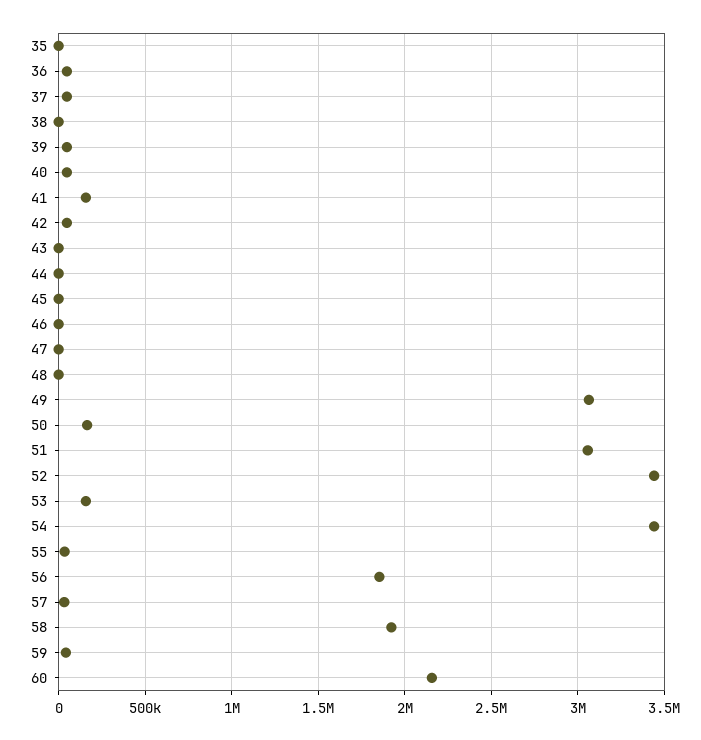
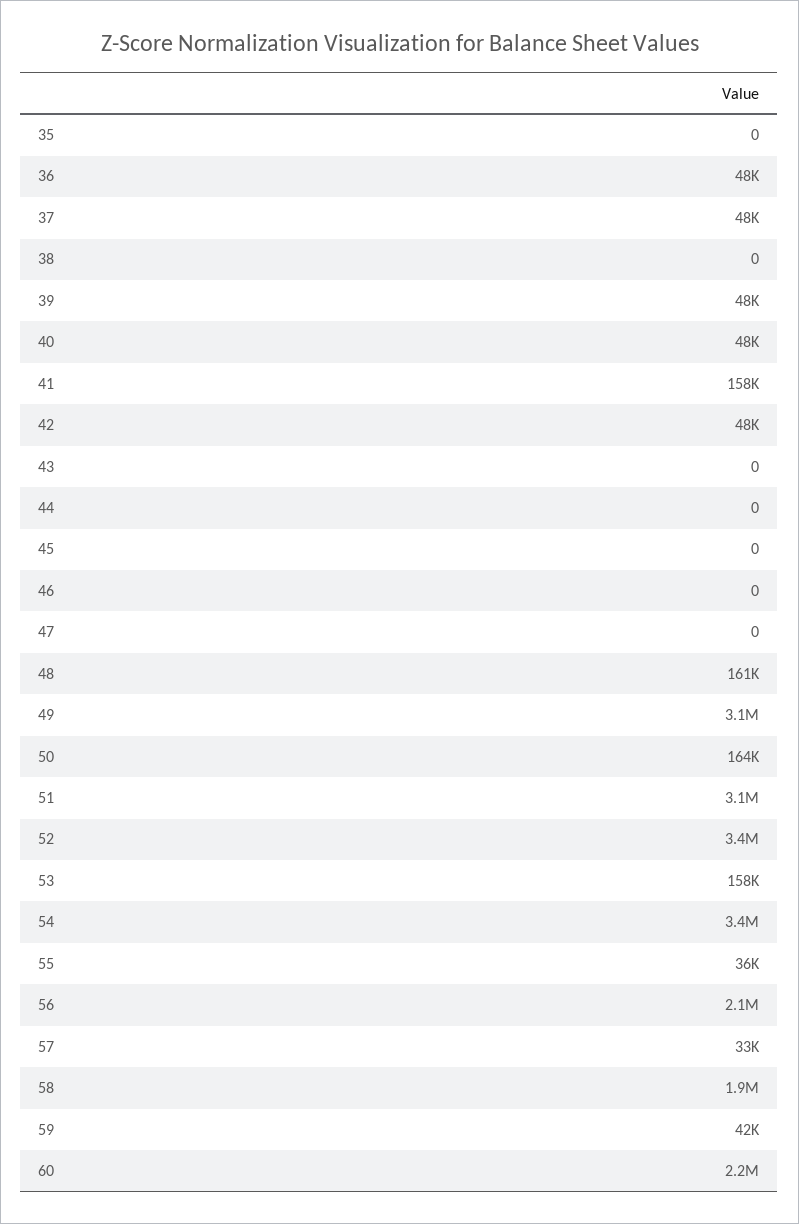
  {
    "35": 0,
    "36": 48000,
    "37": 48000,
    "38": 0,
    "39": 48000,
    "40": 48000,
    "41": 158000,
    "42": 48000,
    "43": 0,
    "44": 0,
    "45": 0,
    "46": 0,
    "47": 0,
-   "48": 0,
+   "48": 161000,
    "49": 3100000,
    "50": 164000,
    "51": 3100000,
    "52": 3400000,
    "53": 158000,
    "54": 3400000,
    "55": 36000,
-   "56": 1850000,
+   "56": 2100000,
    "57": 33000,
    "58": 1900000,
    "59": 42000,
    "60": 2200000
  }

